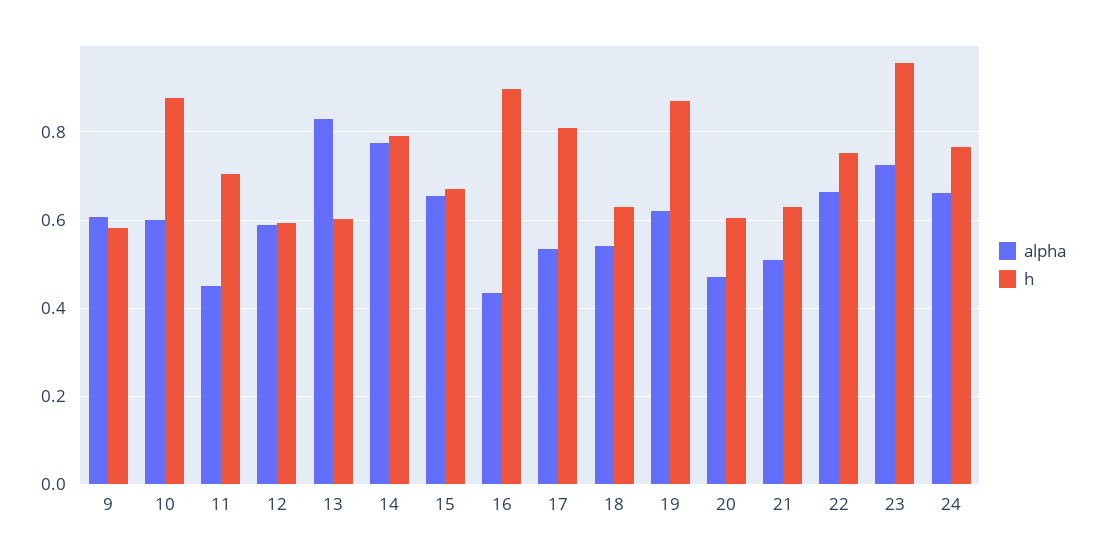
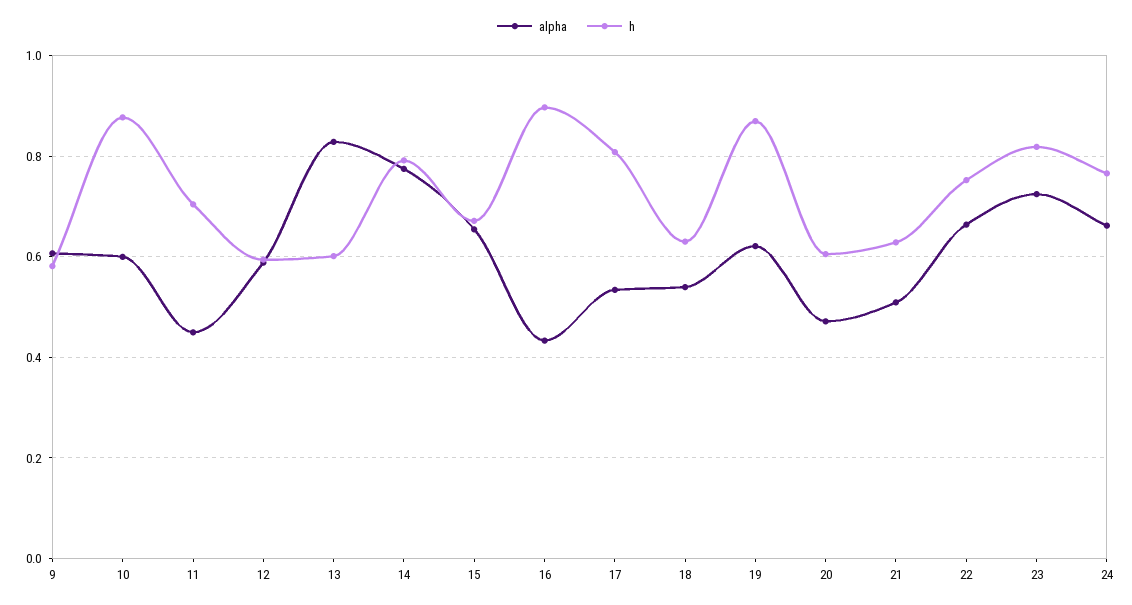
  {
    "alpha": {
      "9": 0.6,
      "10": 0.6,
      "11": 0.46,
      "12": 0.58,
      "13": 0.82,
      "14": 0.78,
      "15": 0.66,
      "16": 0.44,
      "17": 0.54,
      "18": 0.54,
      "19": 0.62,
      "20": 0.48,
      "21": 0.5,
      "22": 0.66,
      "23": 0.72,
      "24": 0.66
    },
    "h": {
      "9": 0.58,
      "10": 0.88,
      "11": 0.7,
      "12": 0.6,
      "13": 0.6,
      "14": 0.8,
      "15": 0.68,
      "16": 0.9,
      "17": 0.8,
      "18": 0.64,
      "19": 0.86,
      "20": 0.6,
      "21": 0.62,
      "22": 0.76,
-     "23": 0.96,
+     "23": 0.82,
      "24": 0.76
    }
  }

